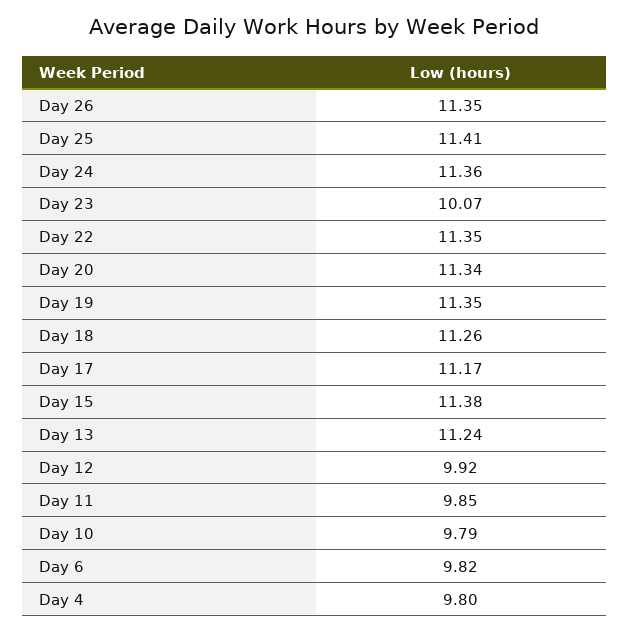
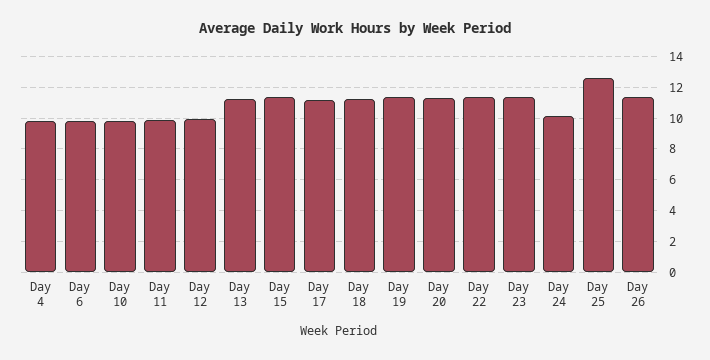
  {
    "Day 26": 11.35,
-   "Day 25": 11.41,
+   "Day 25": 12.5,
-   "Day 24": 11.36,
+   "Day 24": 10,
-   "Day 23": 10.07,
+   "Day 23": 11.5,
    "Day 22": 11.35,
    "Day 20": 11.34,
    "Day 19": 11.35,
    "Day 18": 11.26,
    "Day 17": 11.17,
    "Day 15": 11.38,
    "Day 13": 11.24,
    "Day 12": 9.92,
    "Day 11": 9.85,
    "Day 10": 9.79,
    "Day 6": 9.82,
    "Day 4": 9.8
  }

